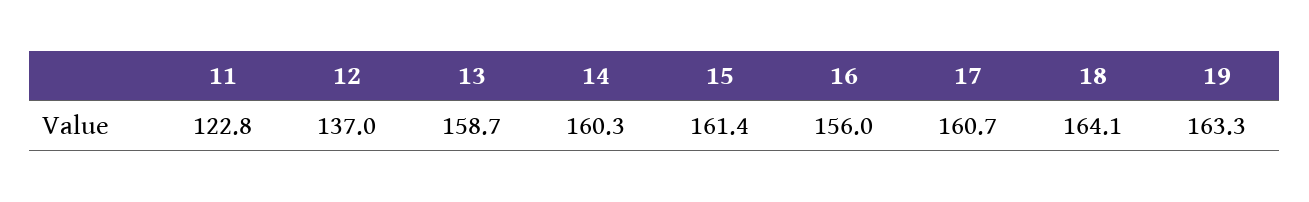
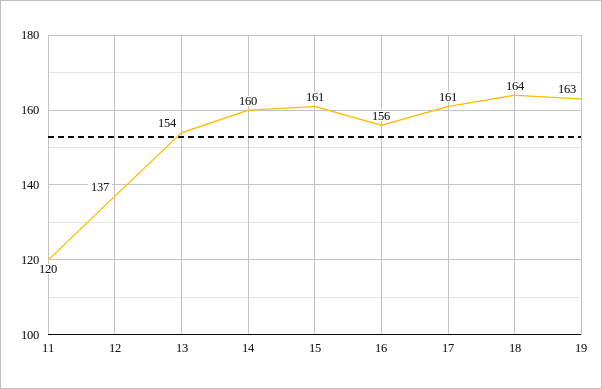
  {
-   "11": 122.8,
+   "11": 120,
    "12": 137,
-   "13": 158.7,
+   "13": 154,
    "14": 160.3,
    "15": 161.4,
    "16": 156,
    "17": 160.7,
    "18": 164.1,
    "19": 163.3
  }

